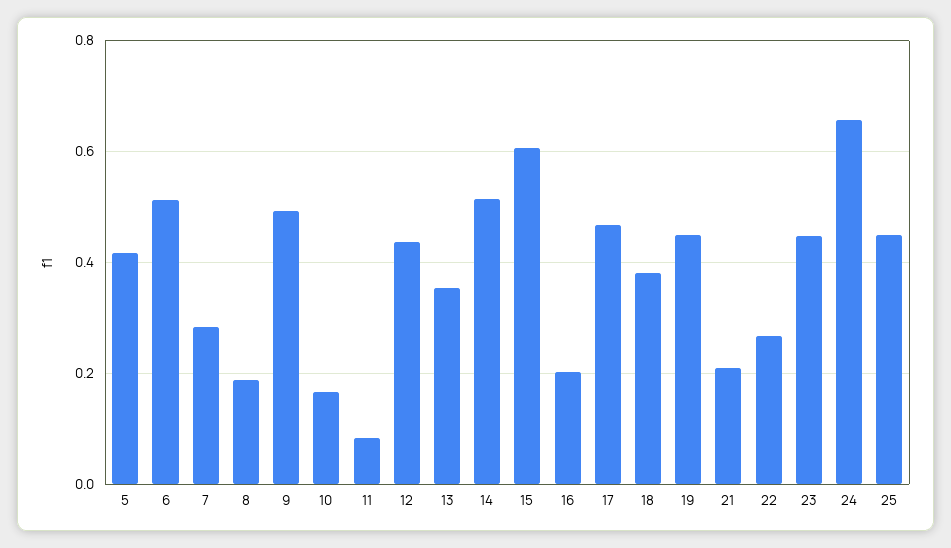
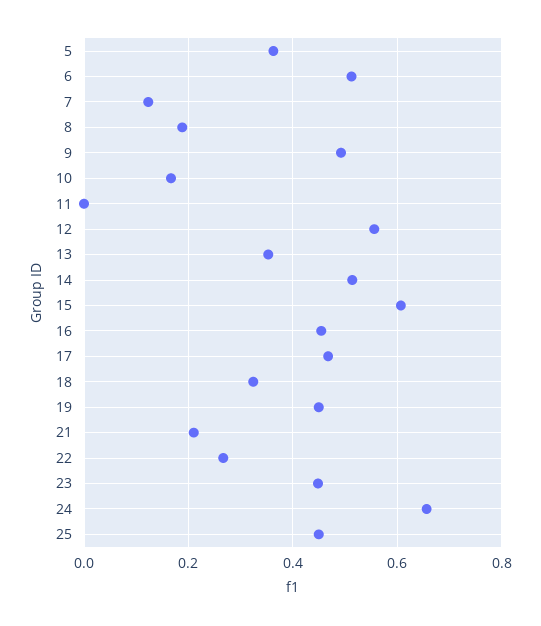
  {
-   "5": 0.42,
+   "5": 0.36,
    "6": 0.52,
-   "7": 0.28,
+   "7": 0.12,
    "8": 0.18,
    "9": 0.5,
    "10": 0.16,
-   "11": 0.08,
+   "11": 0,
-   "12": 0.44,
+   "12": 0.56,
    "13": 0.36,
    "14": 0.52,
    "15": 0.6,
-   "16": 0.2,
+   "16": 0.46,
    "17": 0.46,
-   "18": 0.38,
+   "18": 0.32,
    "19": 0.44,
    "21": 0.22,
    "22": 0.26,
    "23": 0.44,
    "24": 0.66,
    "25": 0.44
  }

